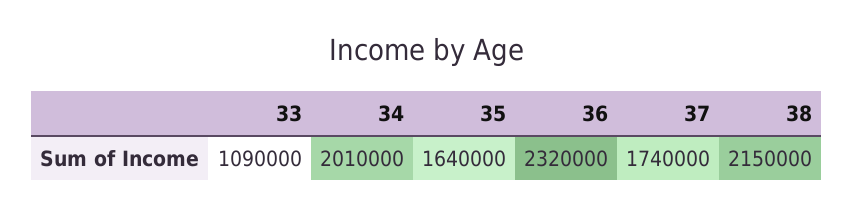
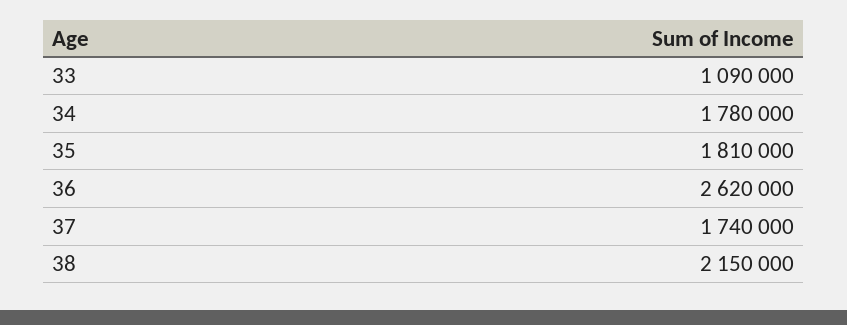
  {
    "33": 1090000,
-   "34": 2010000,
+   "34": 1780000,
-   "35": 1640000,
+   "35": 1810000,
-   "36": 2320000,
+   "36": 2620000,
    "37": 1740000,
    "38": 2150000
  }

